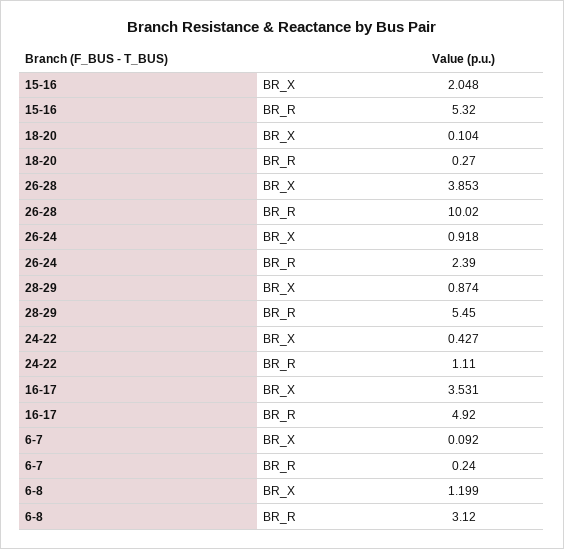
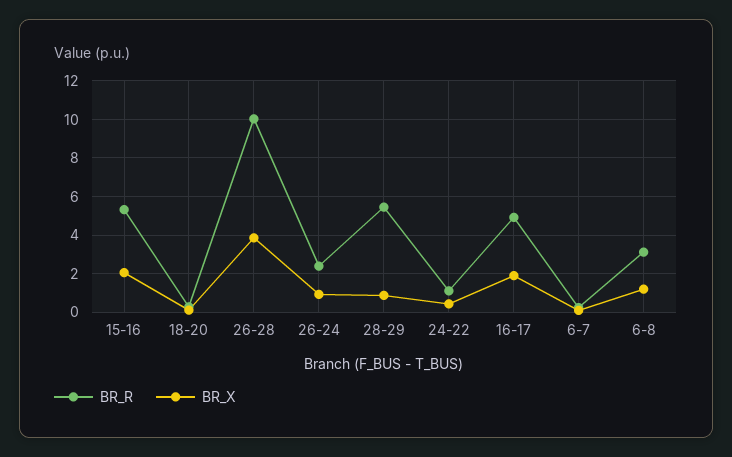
  {
    "BR_X": {
      "15-16": 2.048,
      "18-20": 0.104,
      "26-28": 3.853,
      "26-24": 0.918,
      "28-29": 0.874,
      "24-22": 0.427,
-     "16-17": 3.531,
+     "16-17": 2,
      "6-7": 0.092,
      "6-8": 1.199
    },
    "BR_R": {
      "15-16": 5.32,
      "18-20": 0.27,
      "26-28": 10.02,
      "26-24": 2.39,
      "28-29": 5.45,
      "24-22": 1.11,
      "16-17": 4.92,
      "6-7": 0.24,
      "6-8": 3.12
    }
  }

